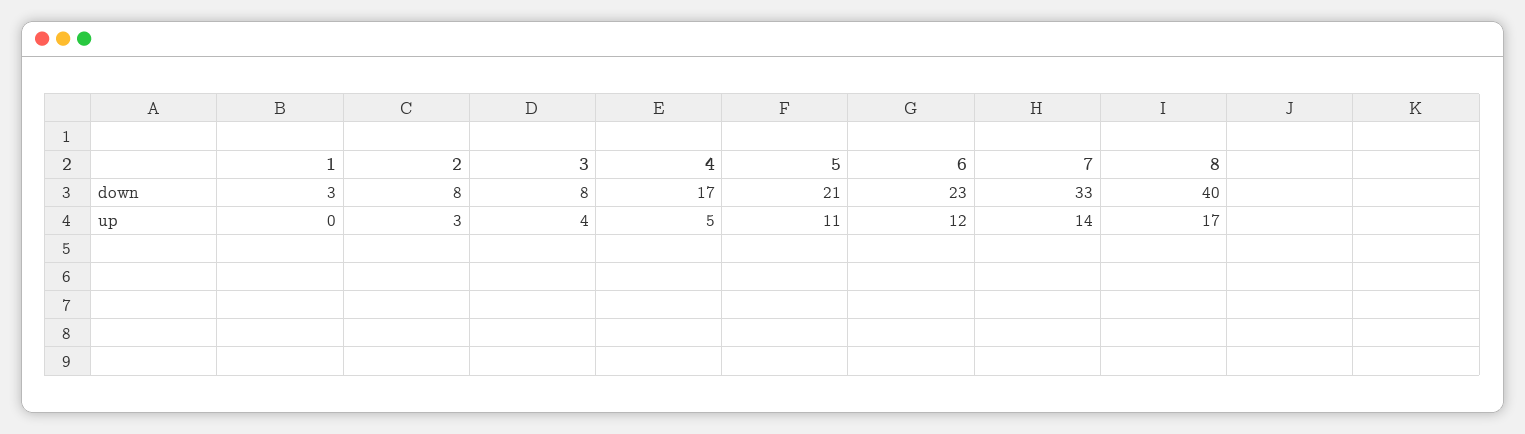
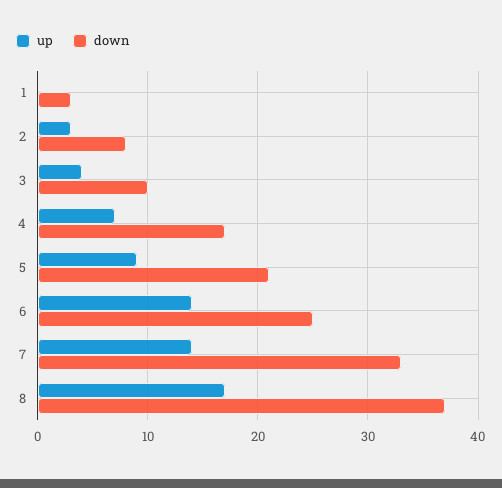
  {
    "down": {
      "1": 3,
      "2": 8,
-     "3": 8,
+     "3": 10,
      "4": 17,
      "5": 21,
-     "6": 23,
+     "6": 25,
      "7": 33,
-     "8": 40
+     "8": 37
    },
    "up": {
      "1": 0,
      "2": 3,
      "3": 4,
-     "4": 5,
+     "4": 7,
-     "5": 11,
+     "5": 9,
-     "6": 12,
+     "6": 14,
      "7": 14,
      "8": 17
    }
  }

